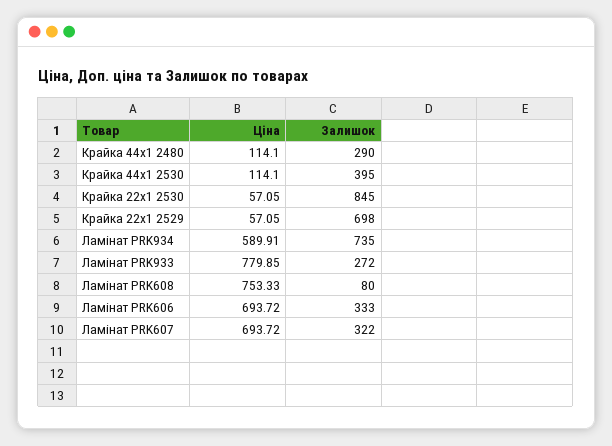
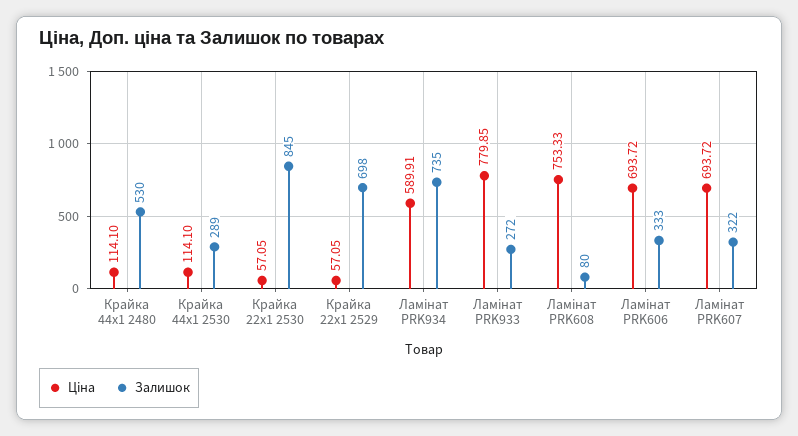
  {
    "Ціна": {
      "Крайка 44x1 2480": 114.1,
      "Крайка 44x1 2530": 114.1,
      "Крайка 22x1 2530": 57.05,
      "Крайка 22x1 2529": 57.05,
      "Ламінат PRK934": 589.91,
      "Ламінат PRK933": 779.85,
      "Ламінат PRK608": 753.33,
      "Ламінат PRK606": 693.72,
      "Ламінат PRK607": 693.72
    },
    "Залишок": {
-     "Крайка 44x1 2480": 290,
+     "Крайка 44x1 2480": 530,
-     "Крайка 44x1 2530": 395,
+     "Крайка 44x1 2530": 289,
      "Крайка 22x1 2530": 845,
      "Крайка 22x1 2529": 698,
      "Ламінат PRK934": 735,
      "Ламінат PRK933": 272,
      "Ламінат PRK608": 80,
      "Ламінат PRK606": 333,
      "Ламінат PRK607": 322
    }
  }

